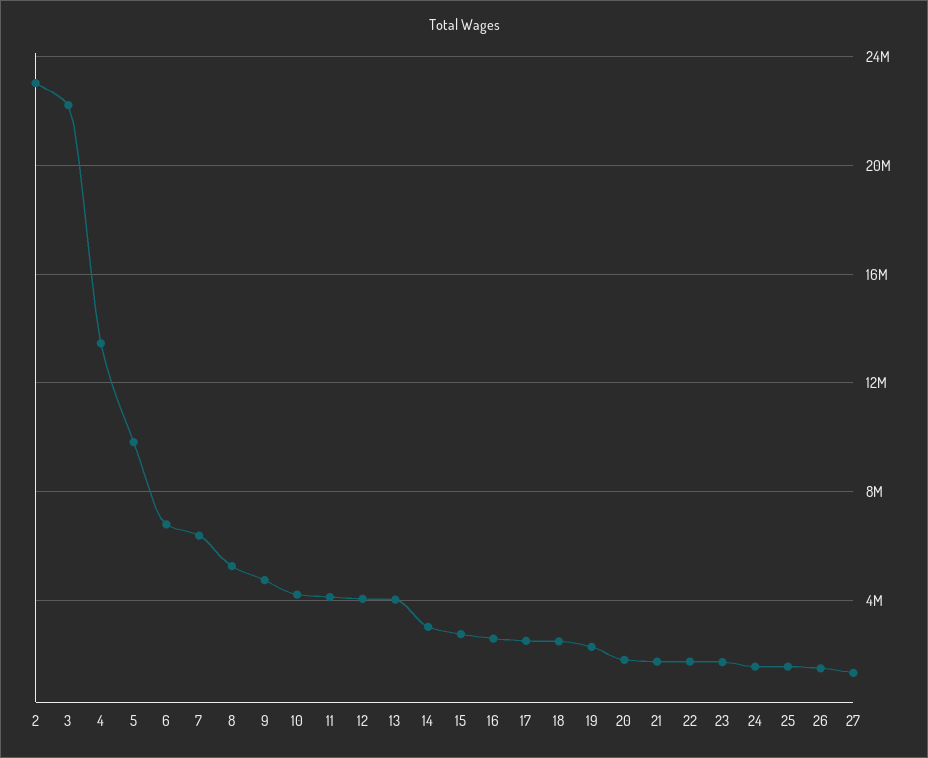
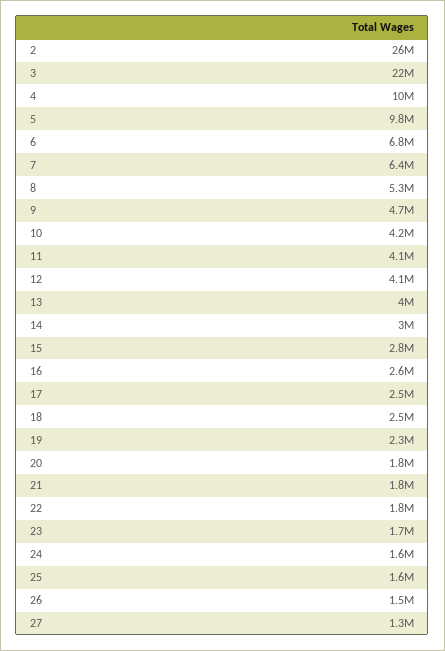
  {
-   "2": 23000000,
+   "2": 26000000,
    "3": 22000000,
-   "4": 13500000,
+   "4": 10000000,
    "5": 9800000,
    "6": 6800000,
    "7": 6400000,
    "8": 5300000,
    "9": 4700000,
    "10": 4200000,
    "11": 4100000,
    "12": 4100000,
    "13": 4000000,
    "14": 3000000,
    "15": 2800000,
    "16": 2600000,
    "17": 2500000,
    "18": 2500000,
    "19": 2300000,
    "20": 1800000,
    "21": 1800000,
    "22": 1800000,
    "23": 1700000,
    "24": 1600000,
    "25": 1600000,
    "26": 1500000,
    "27": 1300000
  }

